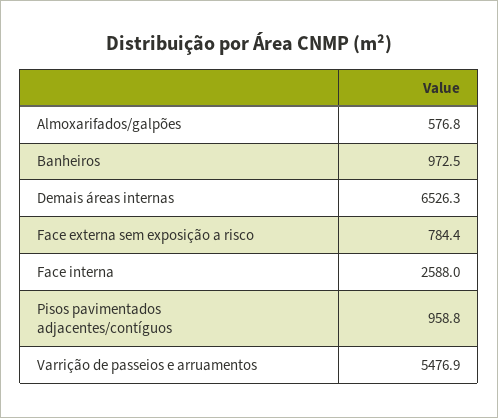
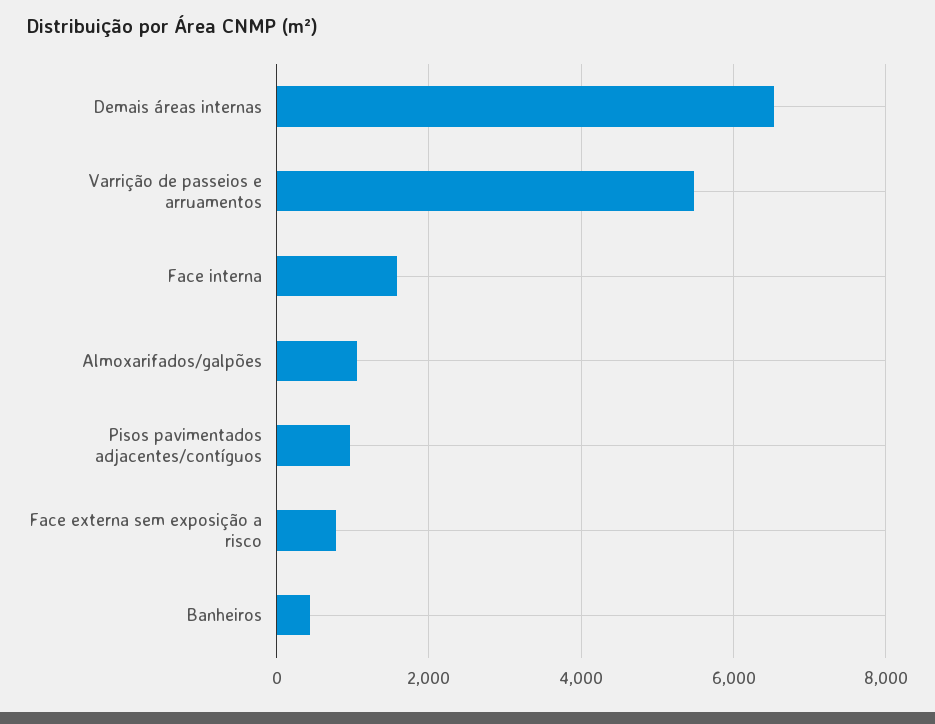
  {
-   "Almoxarifados/galpões": 576.8,
+   "Almoxarifados/galpões": 1000,
-   "Banheiros": 972.5,
+   "Banheiros": 400,
    "Demais áreas internas": 6526.3,
    "Face externa sem exposição a risco": 784.4,
-   "Face interna": 2588,
+   "Face interna": 1600,
    "Pisos pavimentados adjacentes/contíguos": 958.8,
    "Varrição de passeios e arruamentos": 5476.9
  }

